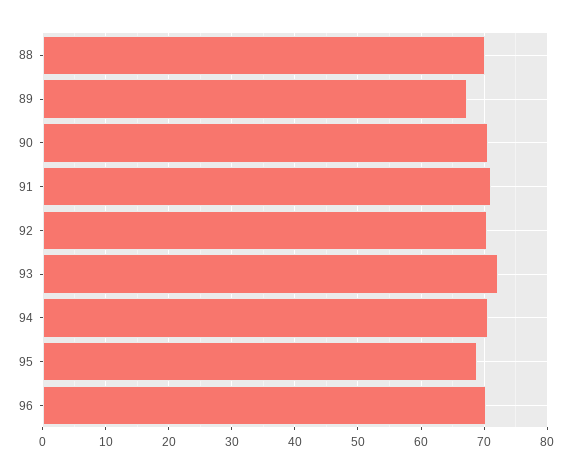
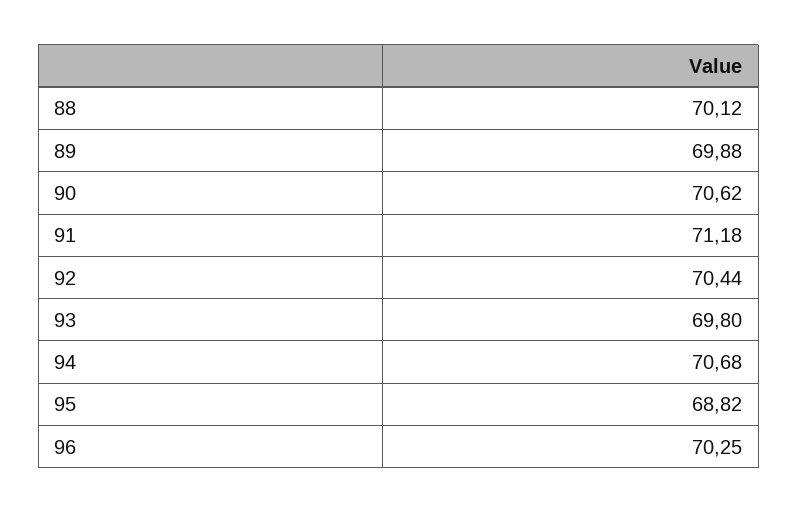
  {
    "88": 70.12,
-   "89": 67,
+   "89": 69.88,
    "90": 70.62,
    "91": 71.18,
    "92": 70.44,
-   "93": 72,
+   "93": 69.8,
    "94": 70.68,
    "95": 68.82,
    "96": 70.25
  }

